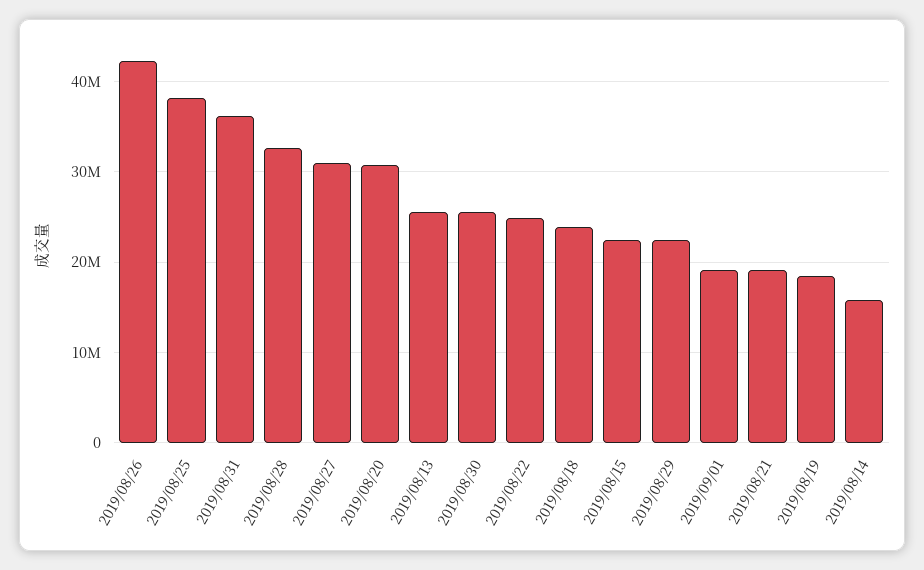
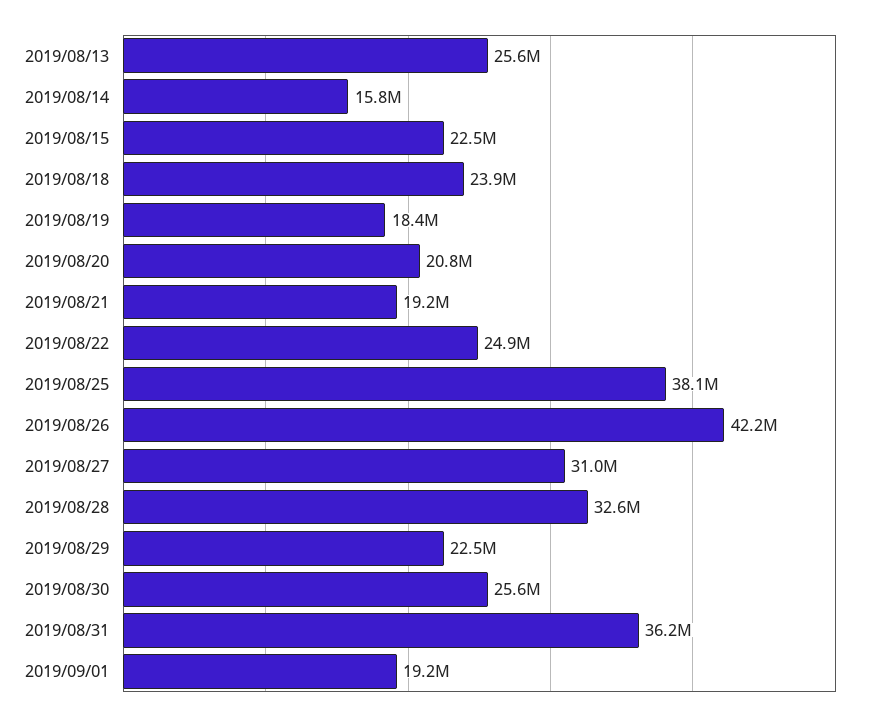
  {
    "2019/08/26": 42200000,
    "2019/08/25": 38100000,
    "2019/08/31": 36200000,
    "2019/08/28": 32600000,
    "2019/08/27": 31000000,
-   "2019/08/20": 31000000,
+   "2019/08/20": 20800000,
    "2019/08/13": 25600000,
    "2019/08/30": 25600000,
    "2019/08/22": 24900000,
    "2019/08/18": 23900000,
    "2019/08/15": 22500000,
    "2019/08/29": 22500000,
    "2019/09/01": 19200000,
    "2019/08/21": 19200000,
    "2019/08/19": 18400000,
    "2019/08/14": 15800000
  }

